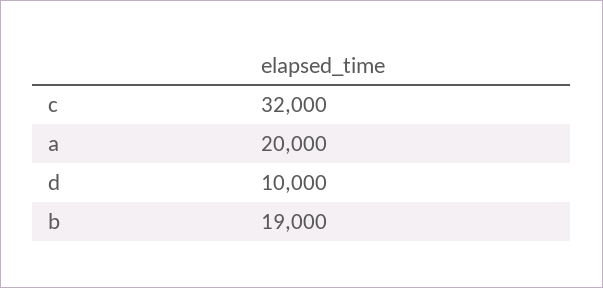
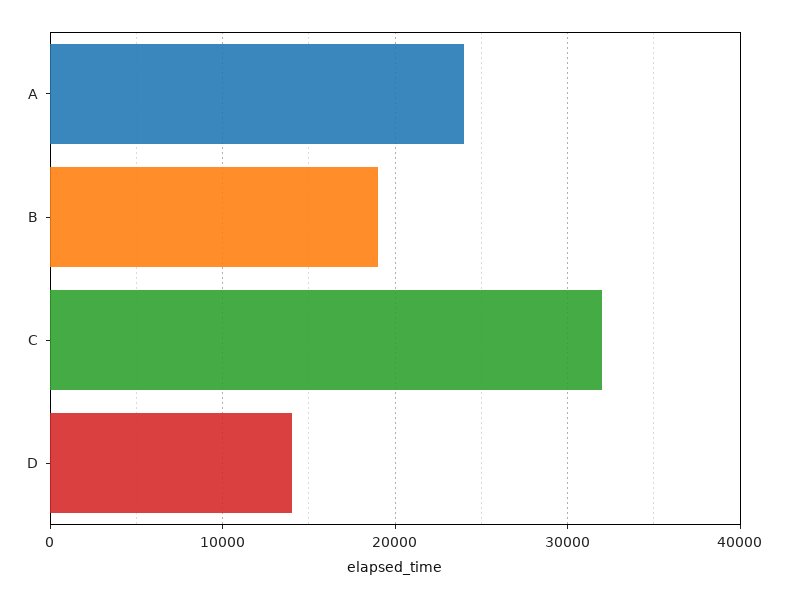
  {
    "c": 32000,
-   "a": 20000,
+   "a": 24000,
-   "d": 10000,
+   "d": 14000,
    "b": 19000
  }

